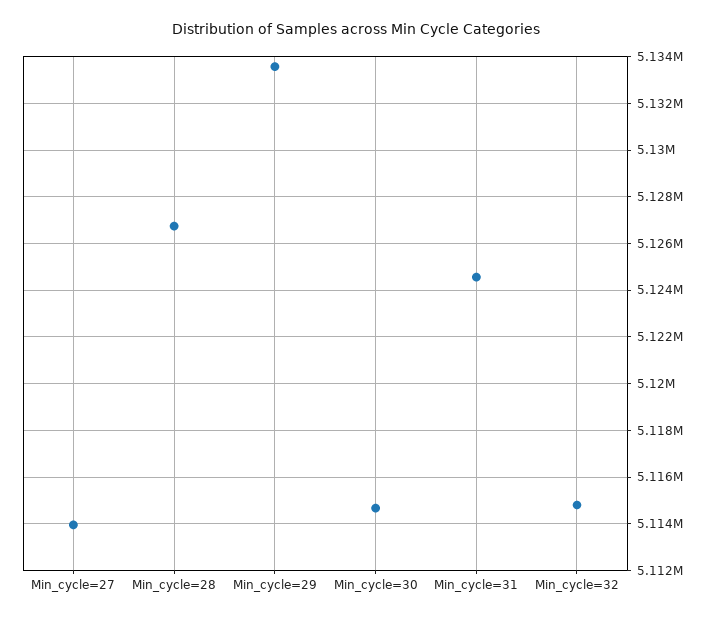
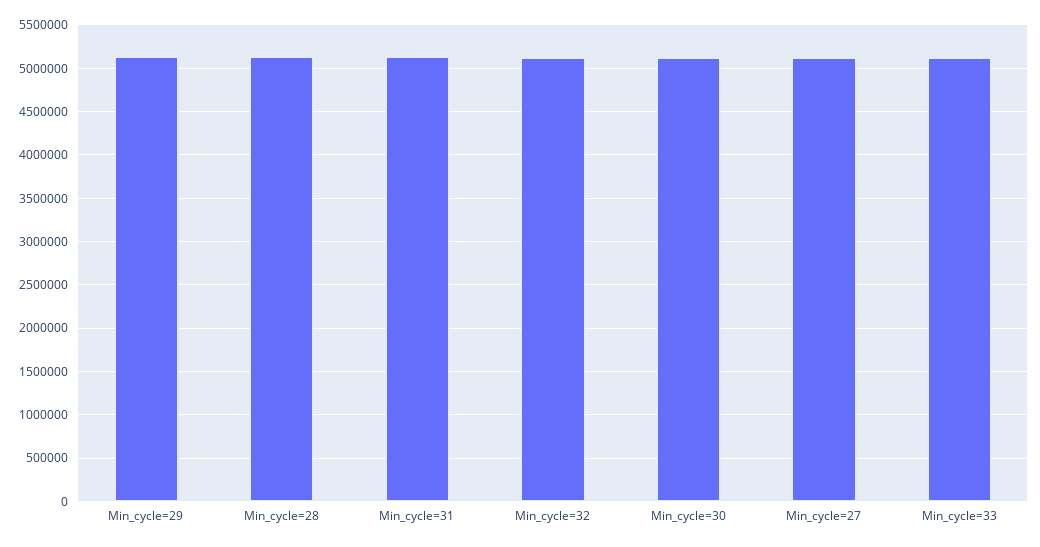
  {
    "Min_cycle=27": 5114000,
    "Min_cycle=28": 5126500,
    "Min_cycle=29": 5133500,
    "Min_cycle=30": 5114500,
    "Min_cycle=31": 5124500,
-   "Min_cycle=32": 5115000
+   "Min_cycle=32": 5115000,
+   "Min_cycle=33": 5100000
  }

